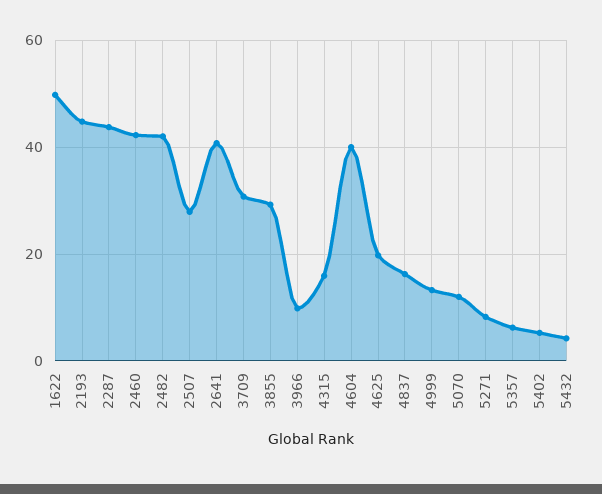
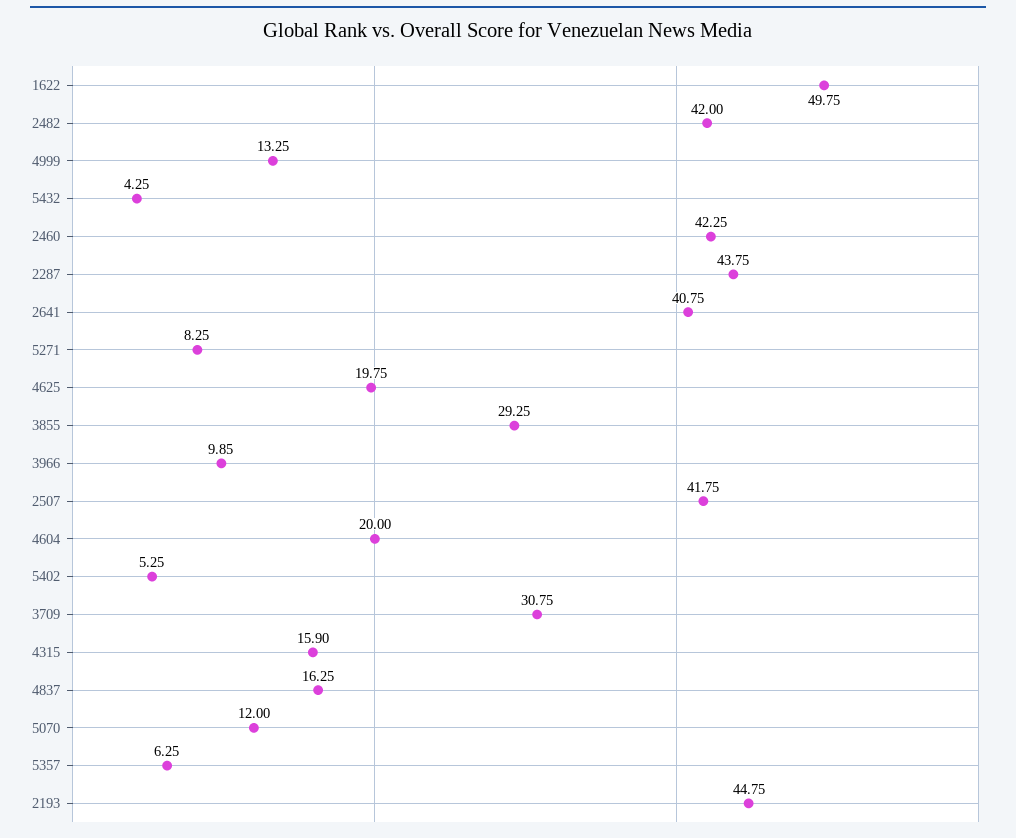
  {
    "1622": 49.75,
    "2193": 44.75,
    "2287": 43.75,
    "2460": 42.25,
    "2482": 42,
-   "2507": 28,
+   "2507": 41.75,
    "2641": 40.75,
    "3709": 30.75,
    "3855": 29.25,
    "3966": 9.85,
    "4315": 15.9,
-   "4604": 40,
+   "4604": 20,
    "4625": 19.75,
    "4837": 16.25,
    "4999": 13.25,
    "5070": 12,
    "5271": 8.25,
    "5357": 6.25,
    "5402": 5.25,
    "5432": 4.25
  }

